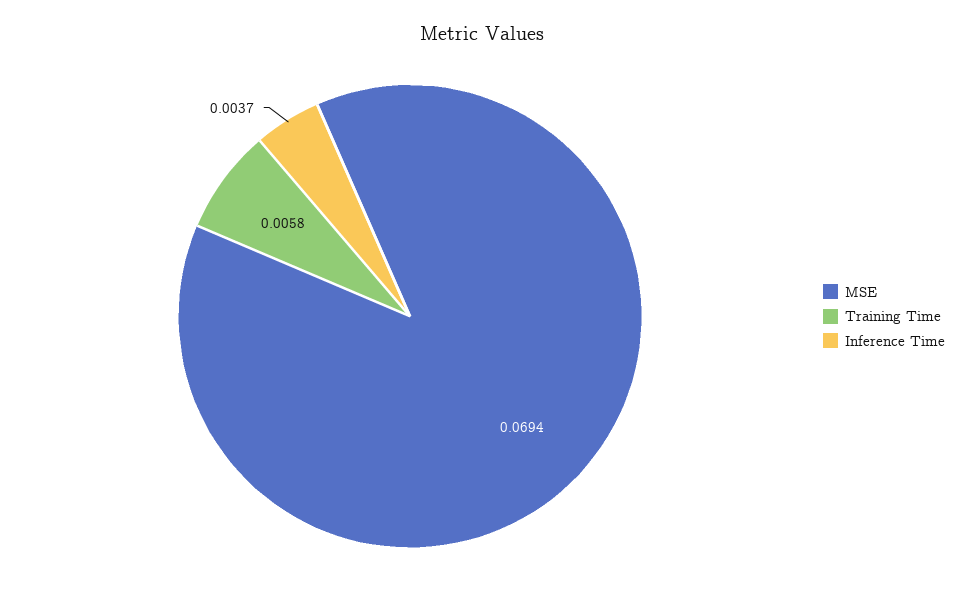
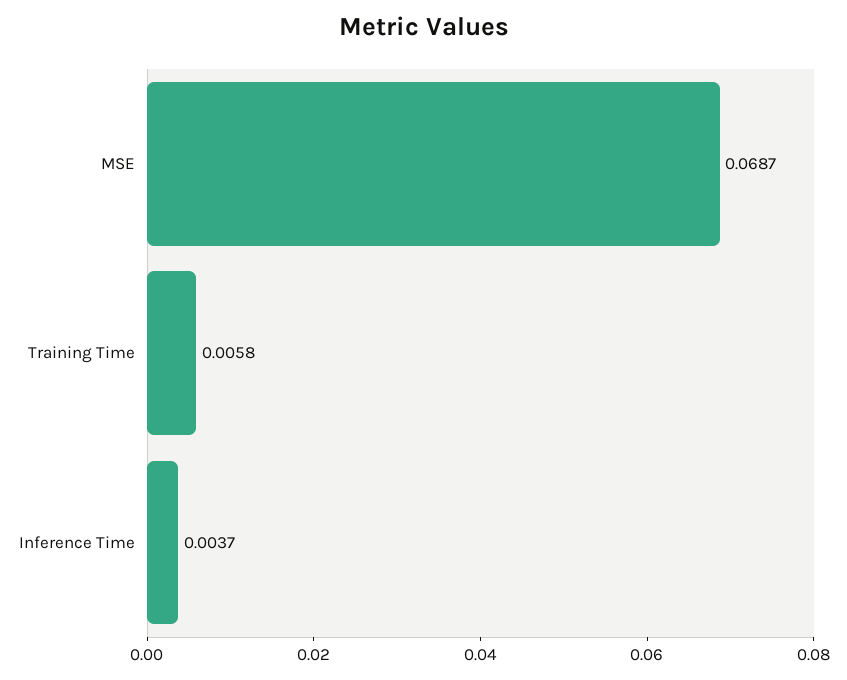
  {
-   "MSE": 0.0694,
+   "MSE": 0.0687,
    "Training Time": 0.0058,
    "Inference Time": 0.0037
  }

